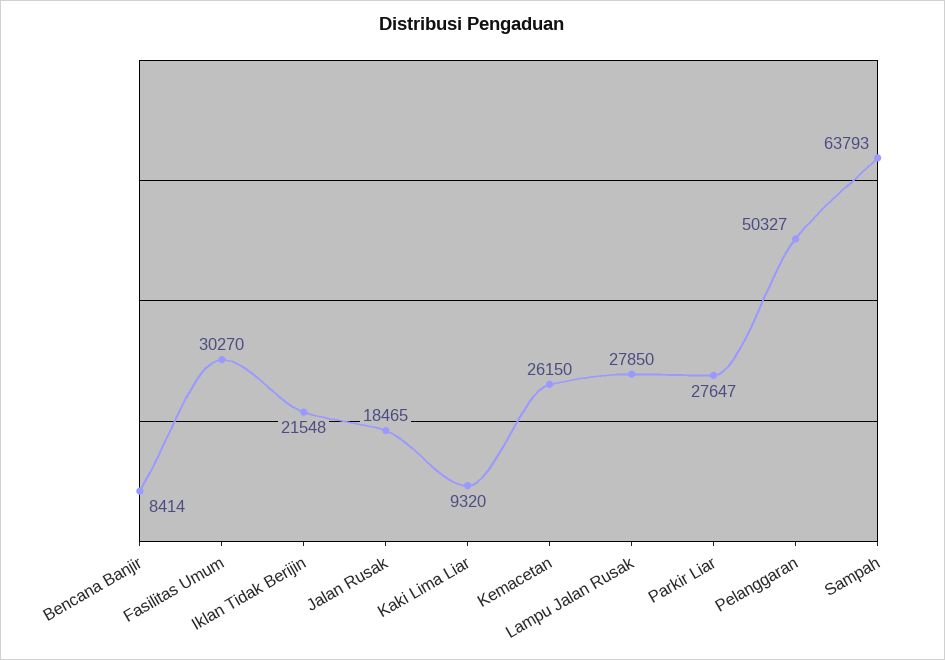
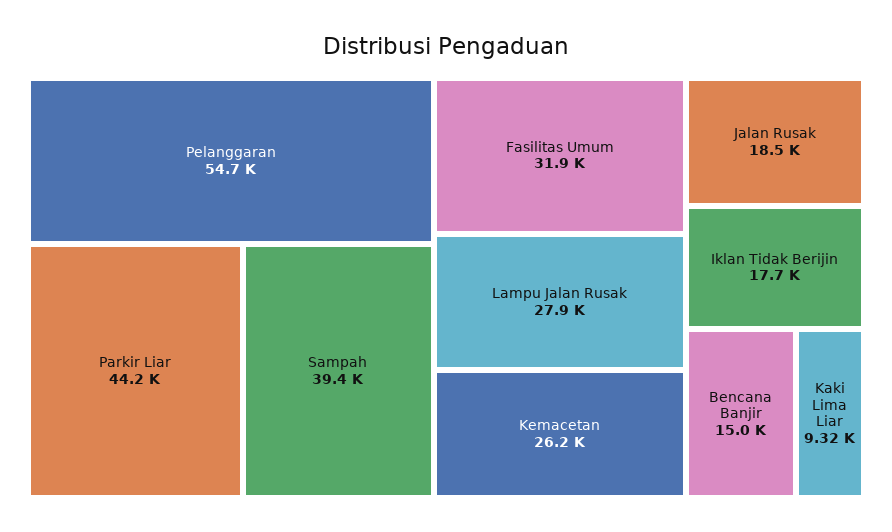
  {
-   "Bencana Banjir": 8414,
+   "Bencana Banjir": 15000,
-   "Fasilitas Umum": 30270,
+   "Fasilitas Umum": 31900,
-   "Iklan Tidak Berijin": 21548,
+   "Iklan Tidak Berijin": 17700,
    "Jalan Rusak": 18465,
    "Kaki Lima Liar": 9320,
    "Kemacetan": 26150,
    "Lampu Jalan Rusak": 27850,
-   "Parkir Liar": 27647,
+   "Parkir Liar": 44200,
-   "Pelanggaran": 50327,
+   "Pelanggaran": 54700,
-   "Sampah": 63793
+   "Sampah": 39400
  }

